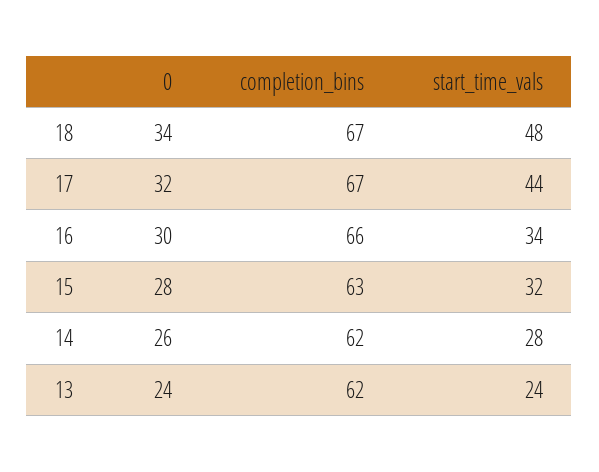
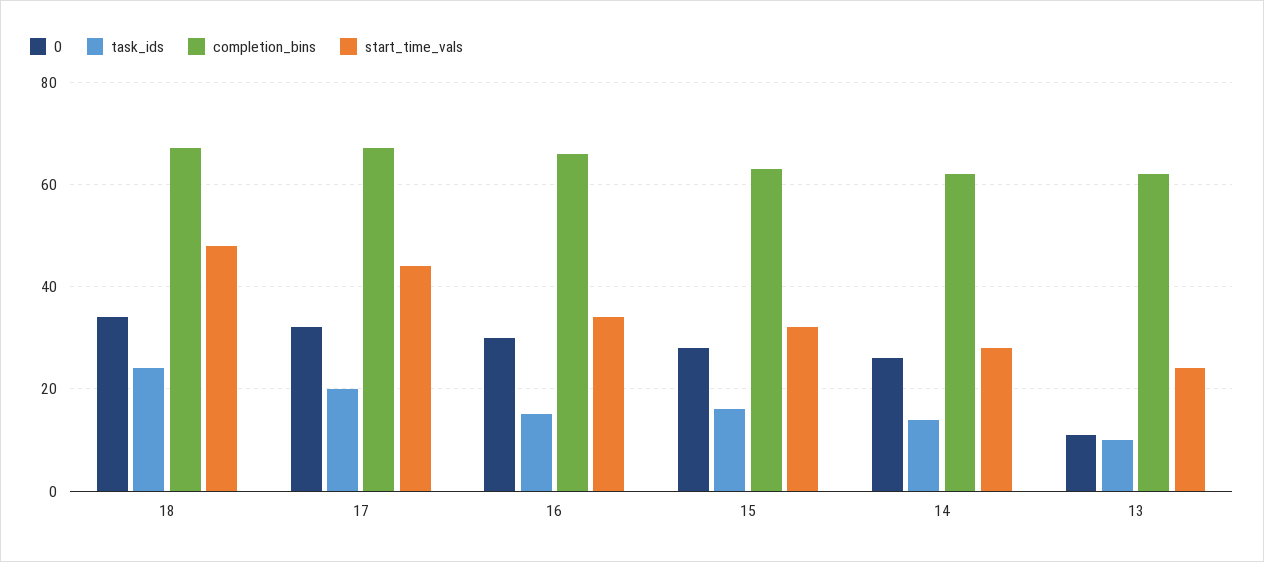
  {
    "0": {
      "18": 34,
      "17": 32,
      "16": 30,
      "15": 28,
      "14": 26,
-     "13": 24
+     "13": 10
    },
    "completion_bins": {
      "18": 67,
      "17": 67,
      "16": 66,
      "15": 63,
      "14": 62,
      "13": 62
    },
    "start_time_vals": {
      "18": 48,
      "17": 44,
      "16": 34,
      "15": 32,
      "14": 28,
      "13": 24
-   }
+   },
+   "task_ids": {
+     "18": 25,
+     "17": 20,
+     "16": 15,
+     "15": 15,
+     "14": 15,
+     "13": 10
+   }
  }

